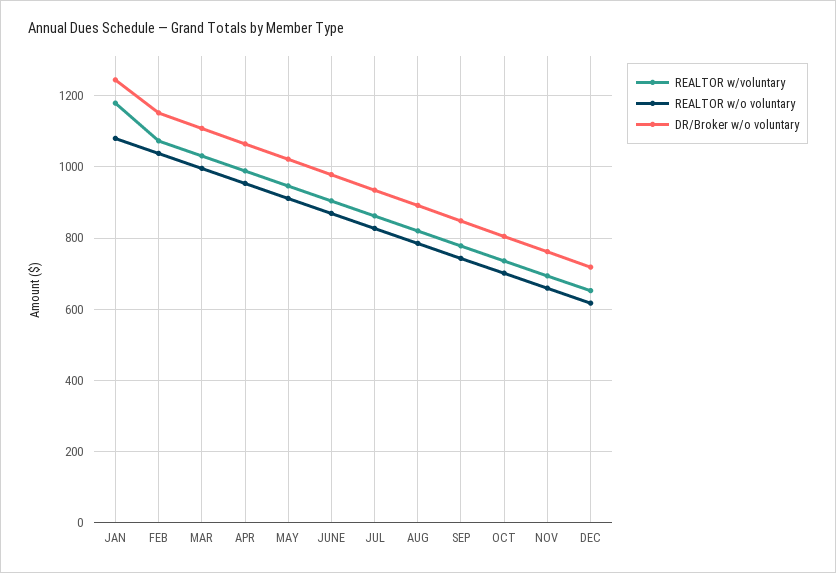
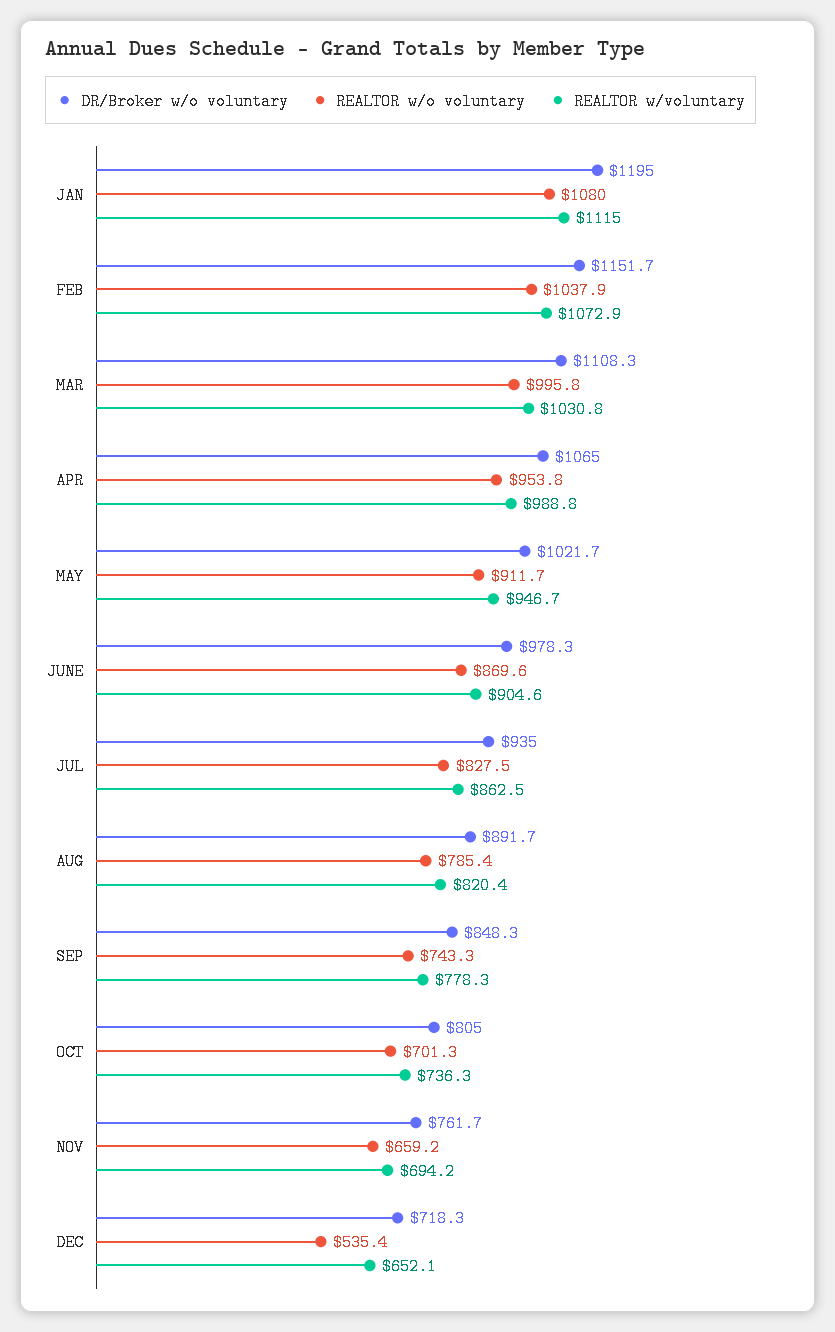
  {
    "REALTOR w/voluntary": {
-     "JAN": 1180,
+     "JAN": 1115,
      "FEB": 1072.9,
      "MAR": 1030.8,
      "APR": 988.8,
      "MAY": 946.7,
      "JUNE": 904.6,
      "JUL": 862.5,
      "AUG": 820.4,
      "SEP": 778.3,
      "OCT": 736.3,
      "NOV": 694.2,
      "DEC": 652.1
    },
    "REALTOR w/o voluntary": {
      "JAN": 1080,
      "FEB": 1037.9,
      "MAR": 995.8,
      "APR": 953.8,
      "MAY": 911.7,
      "JUNE": 869.6,
      "JUL": 827.5,
      "AUG": 785.4,
      "SEP": 743.3,
      "OCT": 701.3,
      "NOV": 659.2,
-     "DEC": 620
+     "DEC": 535.4
    },
    "DR/Broker w/o voluntary": {
-     "JAN": 1240,
+     "JAN": 1195,
      "FEB": 1151.7,
      "MAR": 1108.3,
      "APR": 1065,
      "MAY": 1021.7,
      "JUNE": 978.3,
      "JUL": 935,
      "AUG": 891.7,
      "SEP": 848.3,
      "OCT": 805,
      "NOV": 761.7,
      "DEC": 718.3
    }
  }

